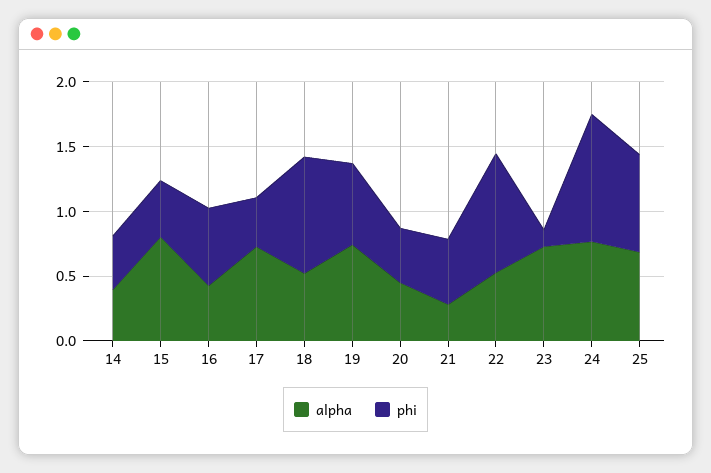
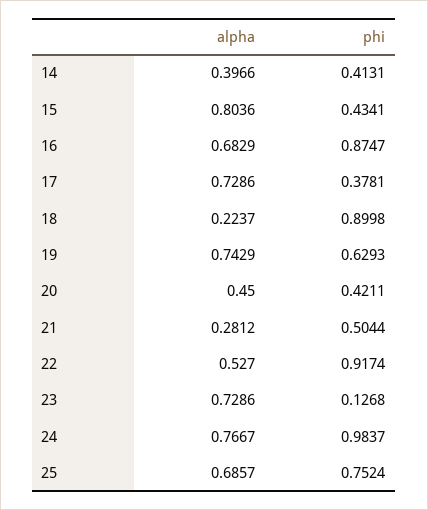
  {
    "alpha": {
      "14": 0.3966,
      "15": 0.8036,
-     "16": 0.4,
+     "16": 0.6829,
      "17": 0.7286,
-     "18": 0.5,
+     "18": 0.2237,
      "19": 0.7429,
      "20": 0.45,
      "21": 0.2812,
      "22": 0.527,
      "23": 0.7286,
      "24": 0.7667,
      "25": 0.6857
    },
    "phi": {
      "14": 0.4131,
      "15": 0.4341,
-     "16": 0.6,
+     "16": 0.8747,
      "17": 0.3781,
      "18": 0.8998,
      "19": 0.6293,
      "20": 0.4211,
      "21": 0.5044,
      "22": 0.9174,
      "23": 0.1268,
      "24": 0.9837,
      "25": 0.7524
    }
  }

